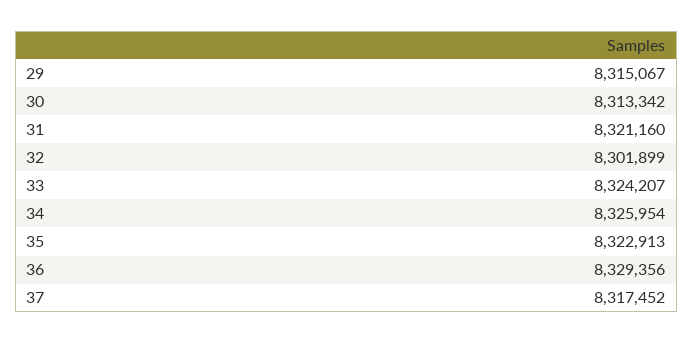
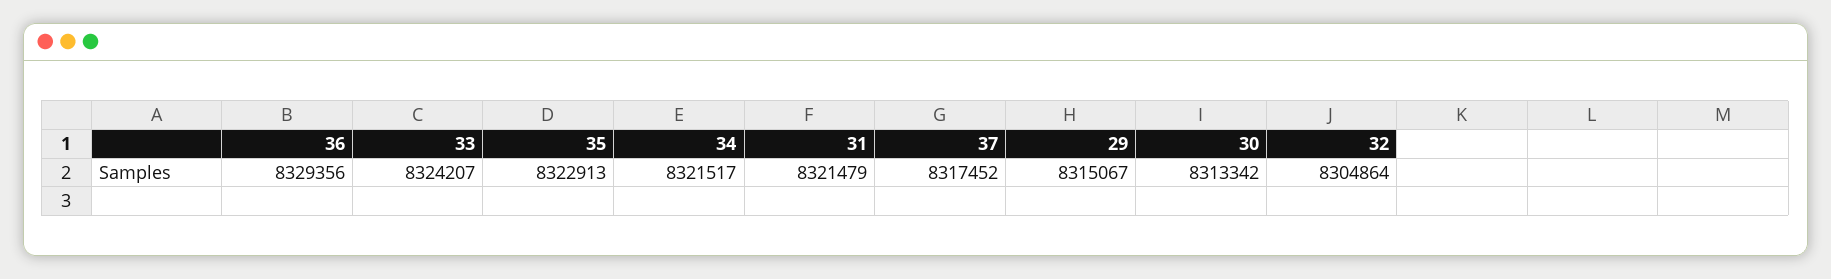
  {
    "29": 8315067,
    "30": 8313342,
-   "31": 8321160,
+   "31": 8321479,
-   "32": 8301899,
+   "32": 8304864,
    "33": 8324207,
-   "34": 8325954,
+   "34": 8321517,
    "35": 8322913,
    "36": 8329356,
    "37": 8317452
  }

